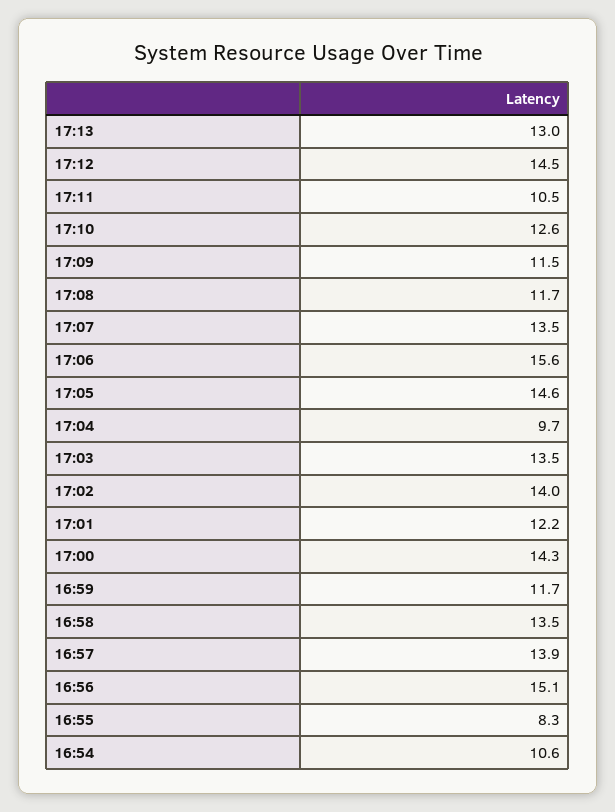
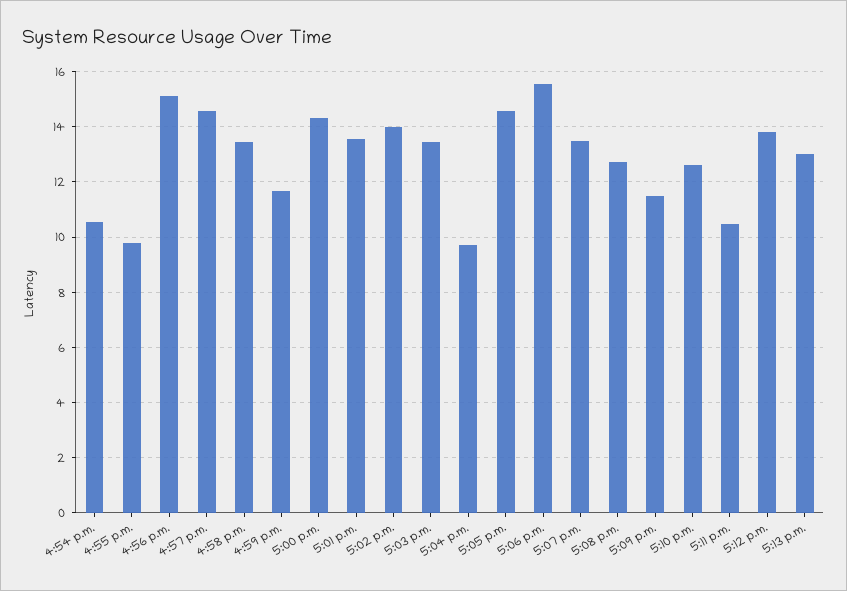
  {
    "17:13": 13,
-   "17:12": 14.5,
+   "17:12": 13.75,
    "17:11": 10.5,
    "17:10": 12.6,
    "17:09": 11.5,
-   "17:08": 11.7,
+   "17:08": 12.75,
    "17:07": 13.5,
    "17:06": 15.6,
    "17:05": 14.6,
    "17:04": 9.7,
    "17:03": 13.5,
    "17:02": 14,
-   "17:01": 12.2,
+   "17:01": 13.5,
    "17:00": 14.3,
    "16:59": 11.7,
    "16:58": 13.5,
-   "16:57": 13.9,
+   "16:57": 14.5,
    "16:56": 15.1,
-   "16:55": 8.3,
+   "16:55": 9.75,
    "16:54": 10.6
  }

